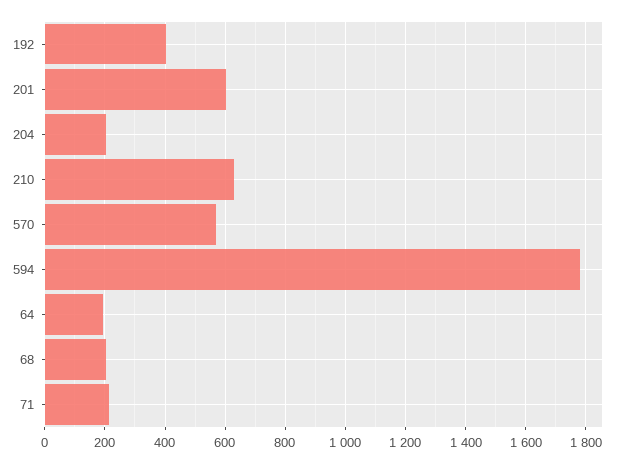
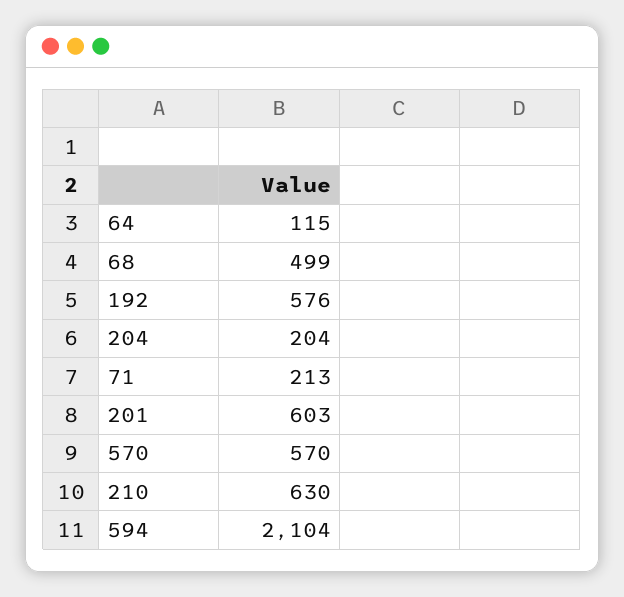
  {
-   "192": 400,
+   "192": 576,
    "201": 603,
    "204": 204,
    "210": 630,
    "570": 570,
-   "594": 1780,
+   "594": 2104,
-   "64": 200,
+   "64": 115,
-   "68": 200,
+   "68": 499,
    "71": 213
  }

